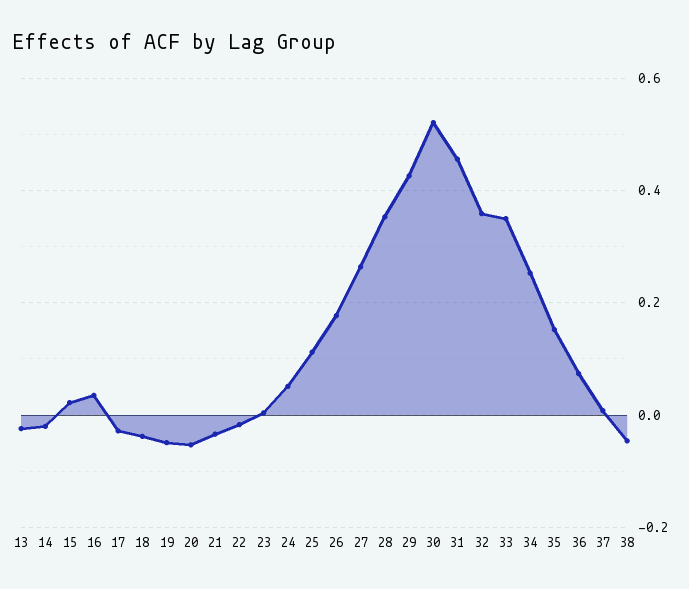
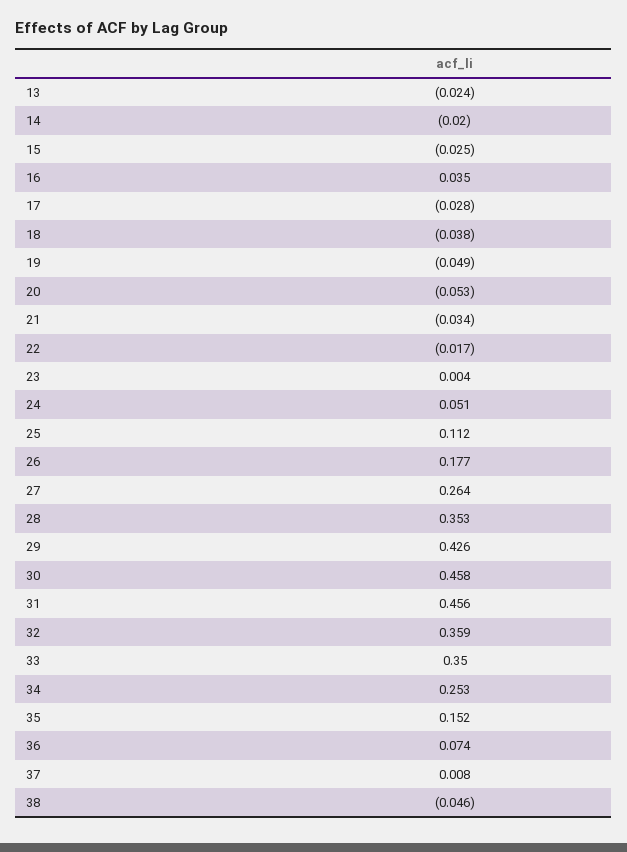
  {
    "13": -0.024,
    "14": -0.02,
-   "15": 0.02,
+   "15": -0.025,
    "16": 0.035,
    "17": -0.028,
    "18": -0.038,
    "19": -0.049,
    "20": -0.053,
    "21": -0.034,
    "22": -0.017,
    "23": 0.004,
    "24": 0.051,
    "25": 0.112,
    "26": 0.177,
    "27": 0.264,
    "28": 0.353,
    "29": 0.426,
-   "30": 0.52,
+   "30": 0.458,
    "31": 0.456,
    "32": 0.359,
    "33": 0.35,
    "34": 0.253,
    "35": 0.152,
    "36": 0.074,
    "37": 0.008,
    "38": -0.046
  }

